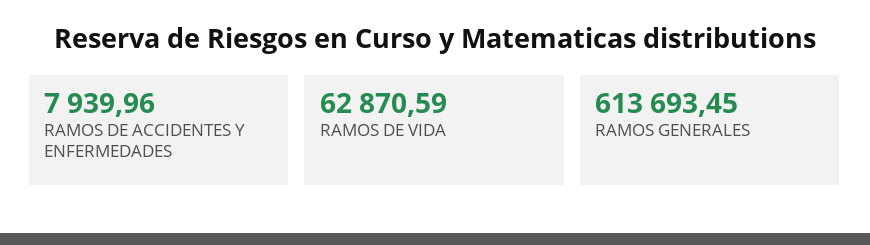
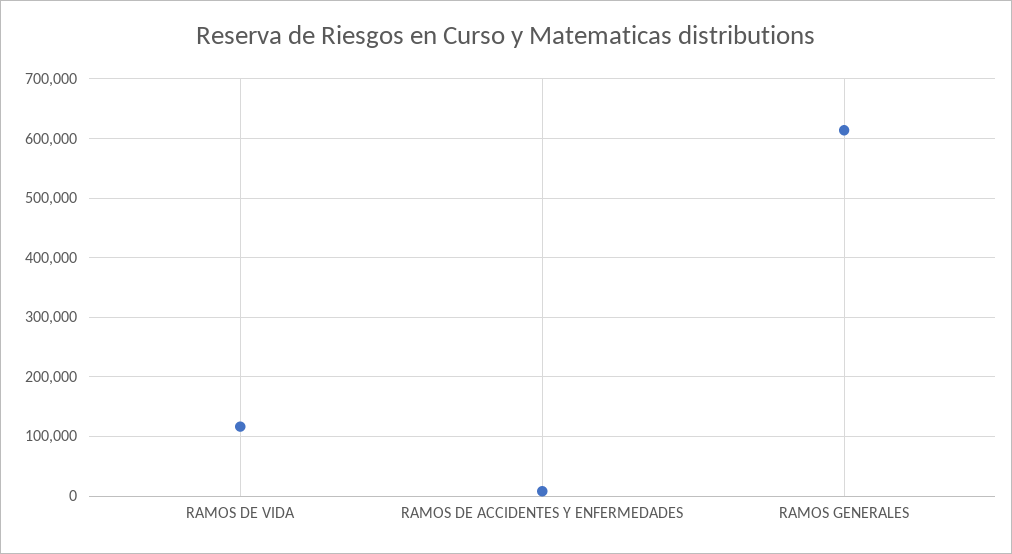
  {
    "RAMOS DE ACCIDENTES Y ENFERMEDADES": 7939.96,
-   "RAMOS DE VIDA": 62870.59,
+   "RAMOS DE VIDA": 120000,
    "RAMOS GENERALES": 613693.45
  }

